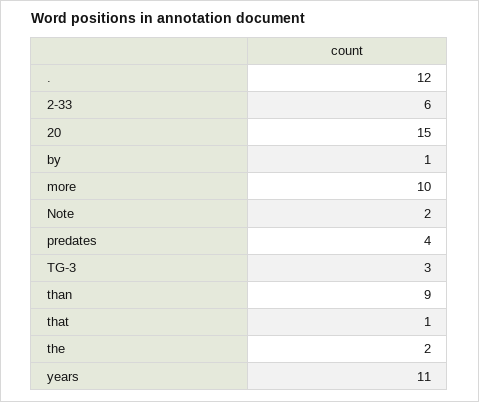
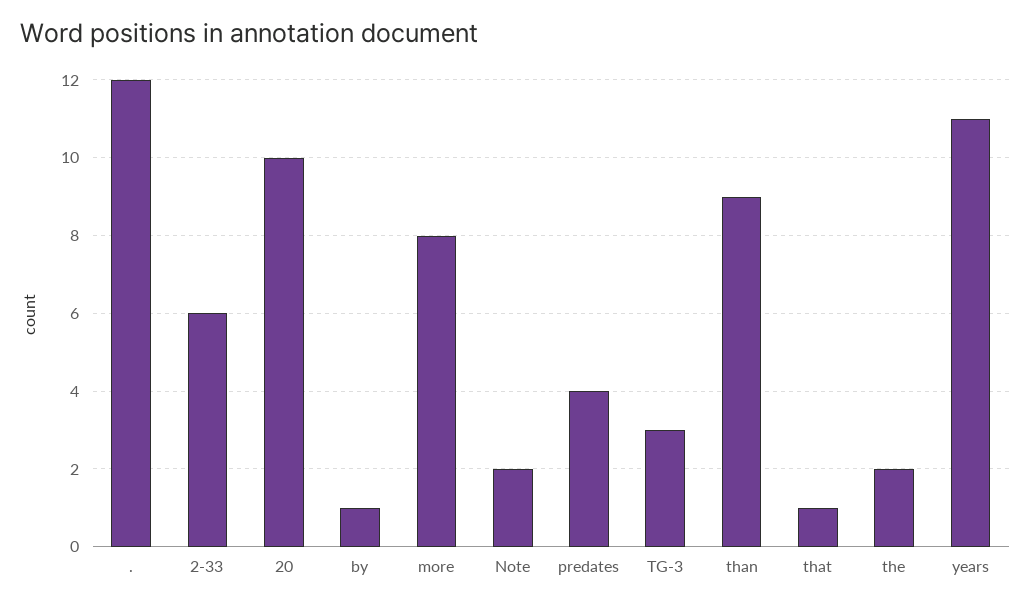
  {
    ".": 12,
    "2-33": 6,
-   "20": 15,
+   "20": 10,
    "by": 1,
-   "more": 10,
+   "more": 8,
    "Note": 2,
    "predates": 4,
    "TG-3": 3,
    "than": 9,
    "that": 1,
    "the": 2,
    "years": 11
  }

